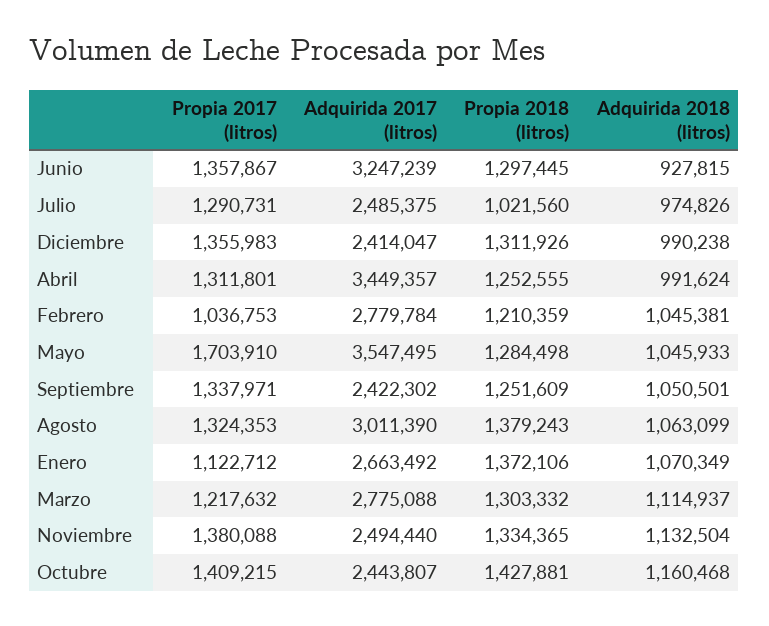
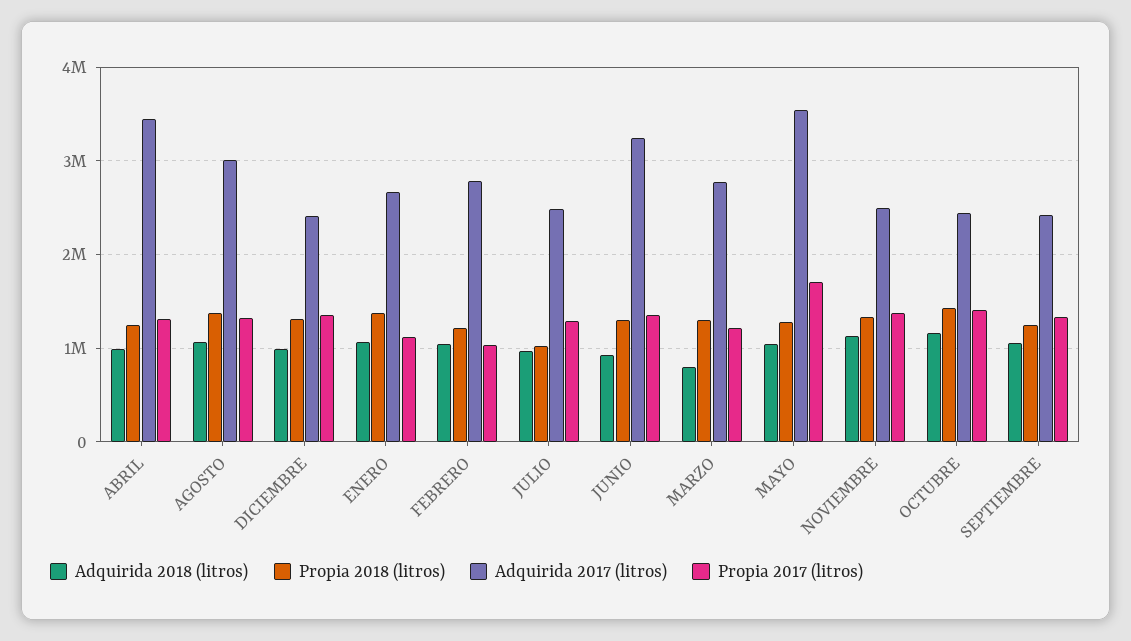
  {
    "Propia 2017 (litros)": {
      "Junio": 1357867,
      "Julio": 1290731,
      "Diciembre": 1355983,
      "Abril": 1311801,
      "Febrero": 1036753,
      "Mayo": 1703910,
      "Septiembre": 1337971,
      "Agosto": 1324353,
      "Enero": 1122712,
      "Marzo": 1217632,
      "Noviembre": 1380088,
      "Octubre": 1409215
    },
    "Adquirida 2017 (litros)": {
      "Junio": 3247239,
      "Julio": 2485375,
      "Diciembre": 2414047,
      "Abril": 3449357,
      "Febrero": 2779784,
      "Mayo": 3547495,
      "Septiembre": 2422302,
      "Agosto": 3011390,
      "Enero": 2663492,
      "Marzo": 2775088,
      "Noviembre": 2494440,
      "Octubre": 2443807
    },
    "Propia 2018 (litros)": {
      "Junio": 1297445,
      "Julio": 1021560,
      "Diciembre": 1311926,
      "Abril": 1252555,
      "Febrero": 1210359,
      "Mayo": 1284498,
      "Septiembre": 1251609,
      "Agosto": 1379243,
      "Enero": 1372106,
      "Marzo": 1303332,
      "Noviembre": 1334365,
      "Octubre": 1427881
    },
    "Adquirida 2018 (litros)": {
      "Junio": 927815,
      "Julio": 974826,
      "Diciembre": 990238,
      "Abril": 991624,
      "Febrero": 1045381,
      "Mayo": 1045933,
      "Septiembre": 1050501,
      "Agosto": 1063099,
      "Enero": 1070349,
-     "Marzo": 1114937,
+     "Marzo": 800000,
      "Noviembre": 1132504,
      "Octubre": 1160468
    }
  }

